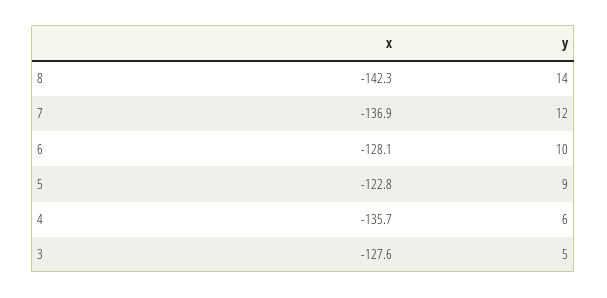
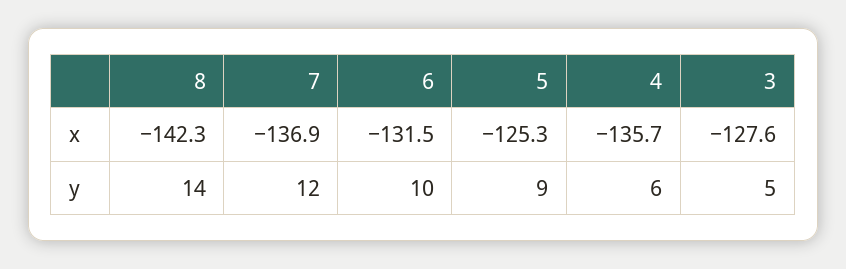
  {
    "x": {
      "8": -142.3,
      "7": -136.9,
-     "6": -128.1,
+     "6": -131.5,
-     "5": -122.8,
+     "5": -125.3,
      "4": -135.7,
      "3": -127.6
    },
    "y": {
      "8": 14,
      "7": 12,
      "6": 10,
      "5": 9,
      "4": 6,
      "3": 5
    }
  }

